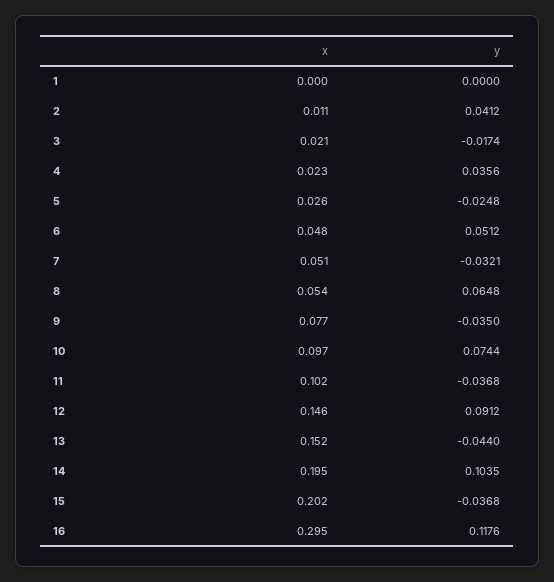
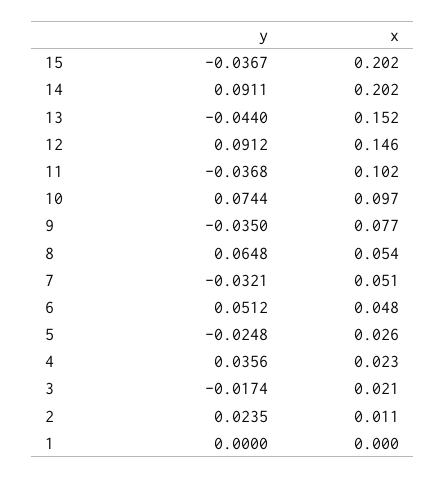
  {
    "x": {
      "1": 0,
      "2": 0.011,
      "3": 0.021,
      "4": 0.023,
      "5": 0.026,
      "6": 0.048,
      "7": 0.051,
      "8": 0.054,
      "9": 0.077,
      "10": 0.097,
      "11": 0.102,
      "12": 0.146,
      "13": 0.152,
-     "14": 0.195,
+     "14": 0.202,
-     "15": 0.202,
+     "15": 0.202
-     "16": 0.295
    },
    "y": {
      "1": 0,
-     "2": 0.0412,
+     "2": 0.0235,
      "3": -0.0174,
      "4": 0.0356,
      "5": -0.0248,
      "6": 0.0512,
      "7": -0.0321,
      "8": 0.0648,
      "9": -0.035,
      "10": 0.0744,
      "11": -0.0368,
      "12": 0.0912,
      "13": -0.044,
-     "14": 0.1035,
+     "14": 0.0911,
-     "15": -0.0368,
+     "15": -0.0367
-     "16": 0.1176
    }
  }

